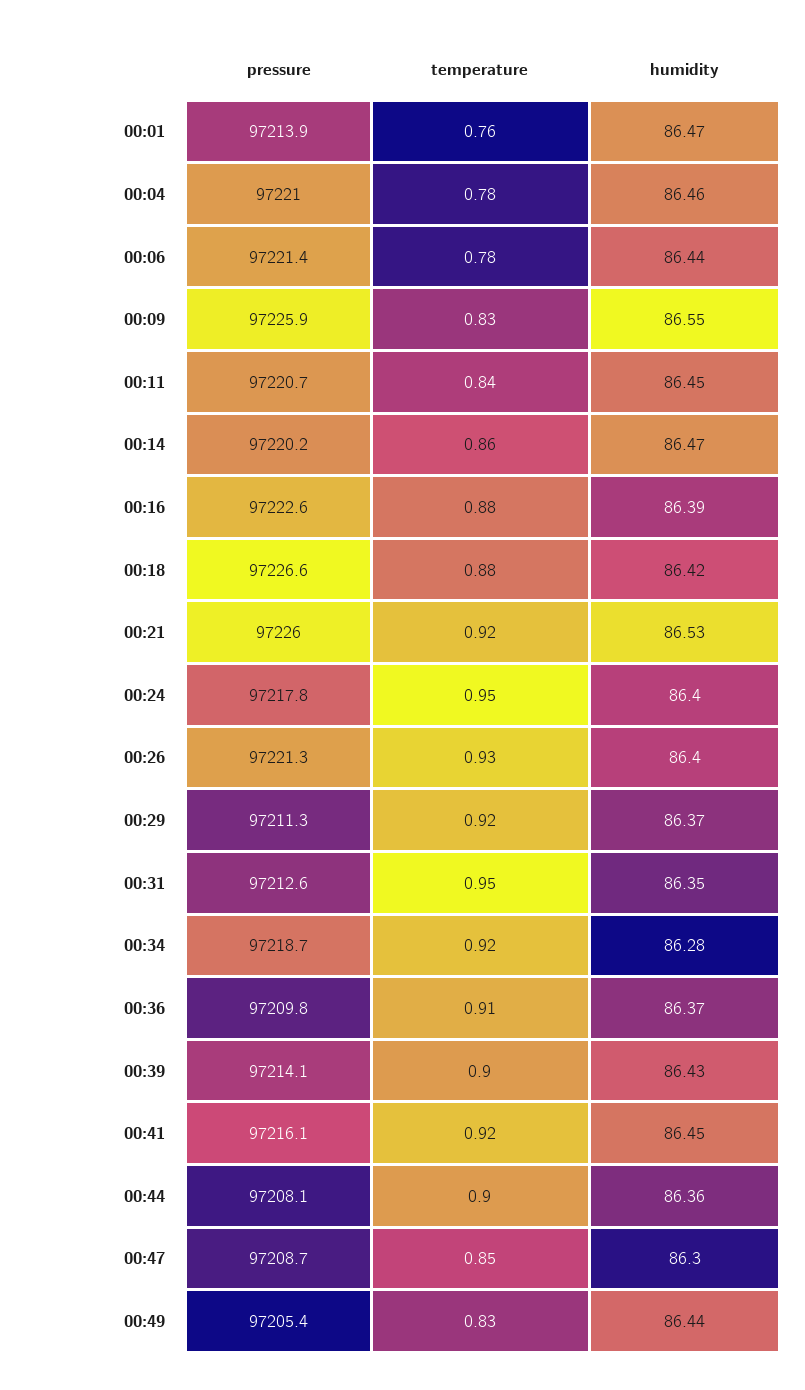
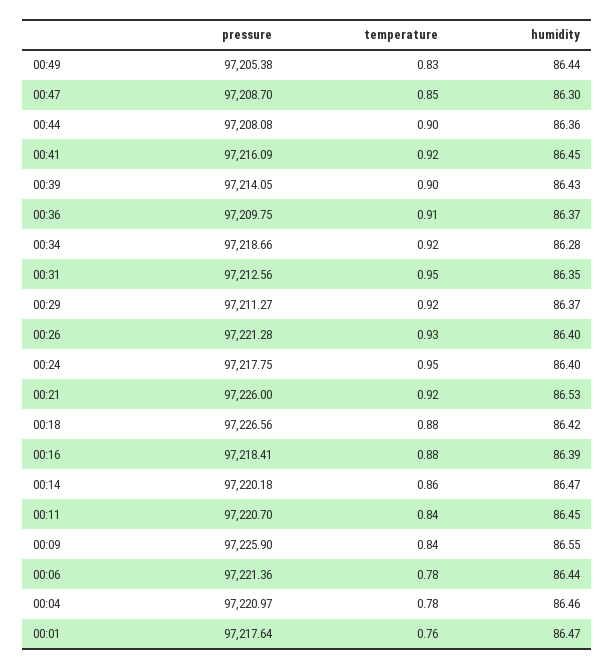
  {
    "pressure": {
-     "00:01": 97213.9,
+     "00:01": 97217.64,
      "00:04": 97220.97,
      "00:06": 97221.36,
      "00:09": 97225.9,
      "00:11": 97220.7,
      "00:14": 97220.18,
-     "00:16": 97222.6,
+     "00:16": 97218.41,
      "00:18": 97226.56,
      "00:21": 97226,
      "00:24": 97217.75,
      "00:26": 97221.28,
      "00:29": 97211.27,
      "00:31": 97212.56,
      "00:34": 97218.66,
      "00:36": 97209.75,
      "00:39": 97214.05,
      "00:41": 97216.09,
      "00:44": 97208.08,
      "00:47": 97208.7,
      "00:49": 97205.38
    },
    "temperature": {
      "00:01": 0.76,
      "00:04": 0.78,
      "00:06": 0.78,
-     "00:09": 0.83,
+     "00:09": 0.84,
      "00:11": 0.84,
      "00:14": 0.86,
      "00:16": 0.88,
      "00:18": 0.88,
      "00:21": 0.92,
      "00:24": 0.95,
      "00:26": 0.93,
      "00:29": 0.92,
      "00:31": 0.95,
      "00:34": 0.92,
      "00:36": 0.91,
      "00:39": 0.9,
      "00:41": 0.92,
      "00:44": 0.9,
      "00:47": 0.85,
      "00:49": 0.83
    },
    "humidity": {
      "00:01": 86.47,
      "00:04": 86.46,
      "00:06": 86.44,
      "00:09": 86.55,
      "00:11": 86.45,
      "00:14": 86.47,
      "00:16": 86.39,
      "00:18": 86.42,
      "00:21": 86.53,
      "00:24": 86.4,
      "00:26": 86.4,
      "00:29": 86.37,
      "00:31": 86.35,
      "00:34": 86.28,
      "00:36": 86.37,
      "00:39": 86.43,
      "00:41": 86.45,
      "00:44": 86.36,
      "00:47": 86.3,
      "00:49": 86.44
    }
  }

